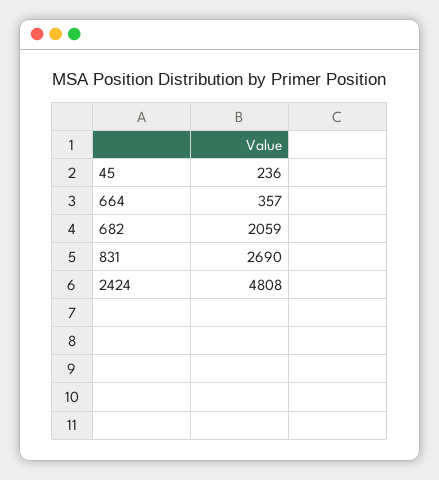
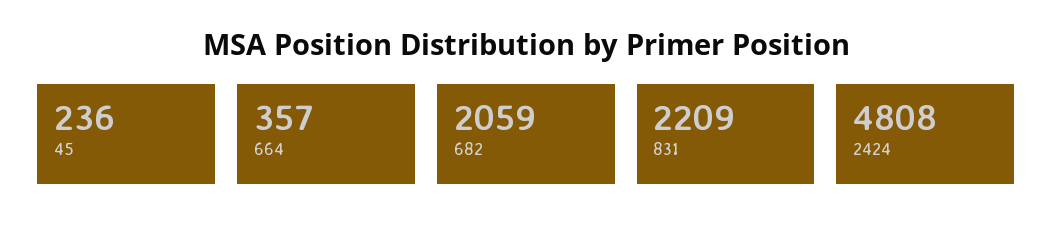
  {
    "45": 236,
    "664": 357,
    "682": 2059,
-   "831": 2690,
+   "831": 2209,
    "2424": 4808
  }

